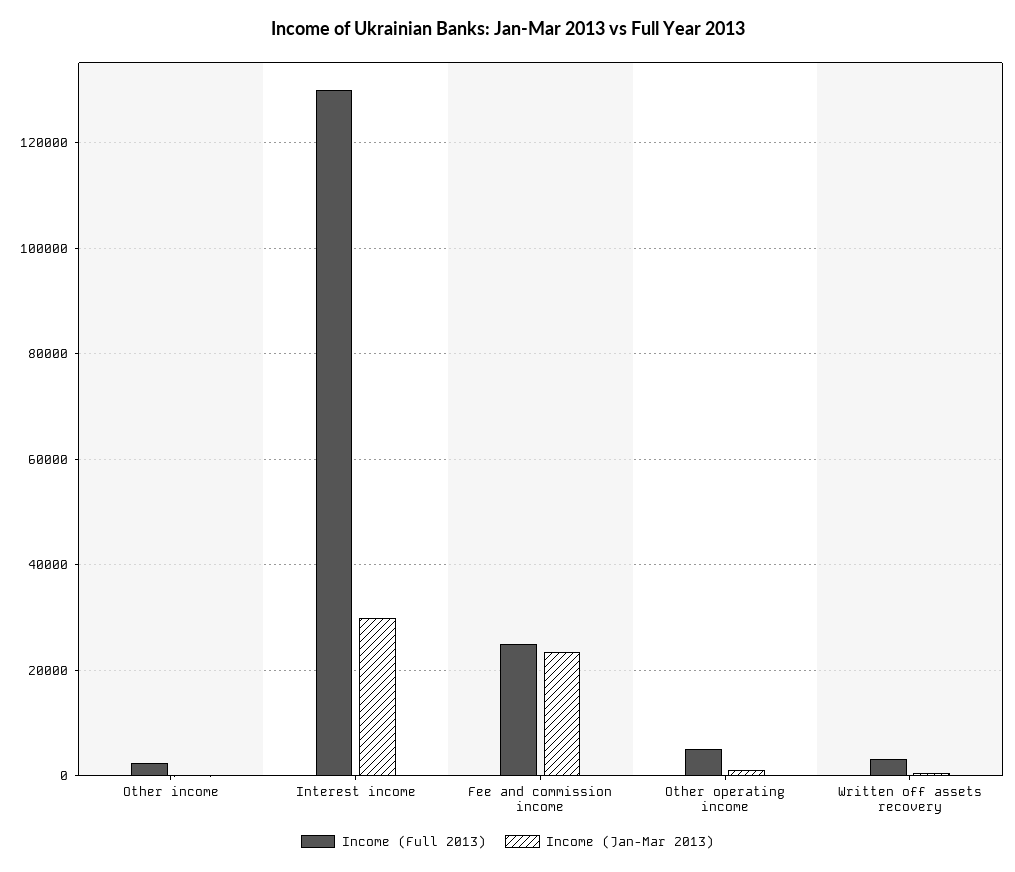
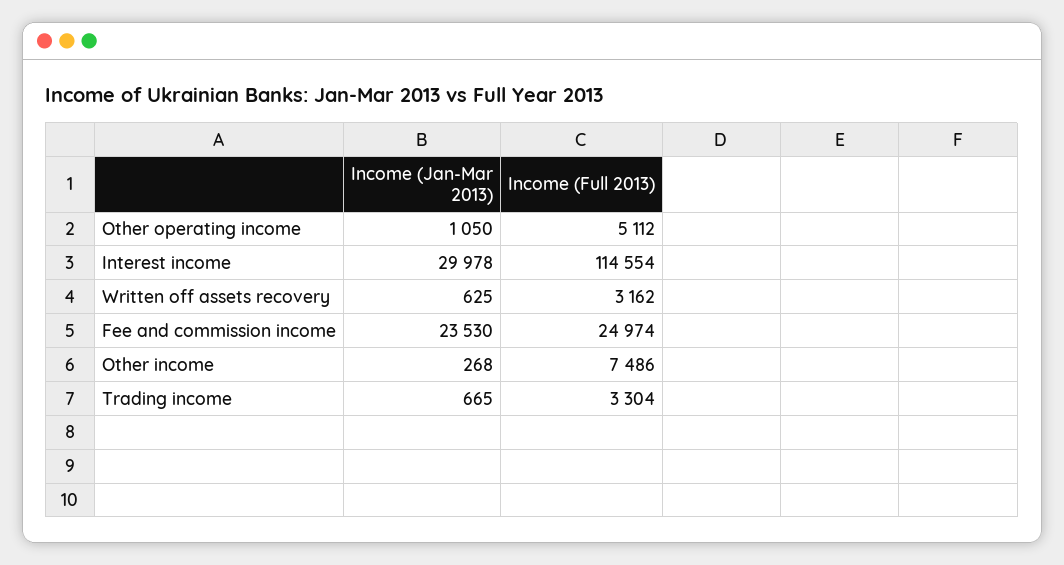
  {
    "Income (Full 2013)": {
-     "Other income": 2000,
+     "Other income": 7486,
-     "Interest income": 130000,
+     "Interest income": 114554,
      "Fee and commission income": 24974,
      "Other operating income": 5112,
-     "Written off assets recovery": 3162
+     "Written off assets recovery": 3162,
+     "Trading income": 3304
    },
    "Income (Jan-Mar 2013)": {
      "Other income": 268,
      "Interest income": 29978,
      "Fee and commission income": 23530,
      "Other operating income": 1050,
-     "Written off assets recovery": 625
+     "Written off assets recovery": 625,
+     "Trading income": 665
    }
  }

